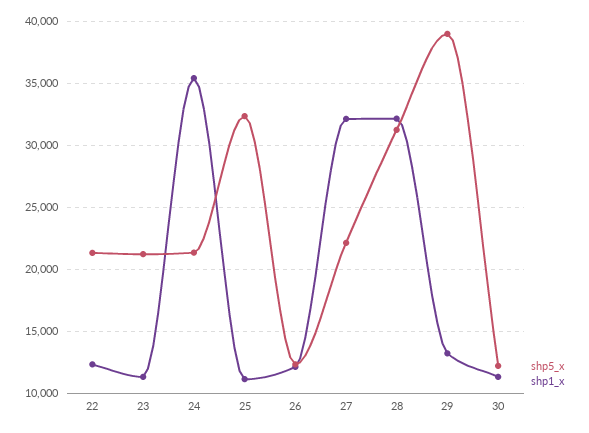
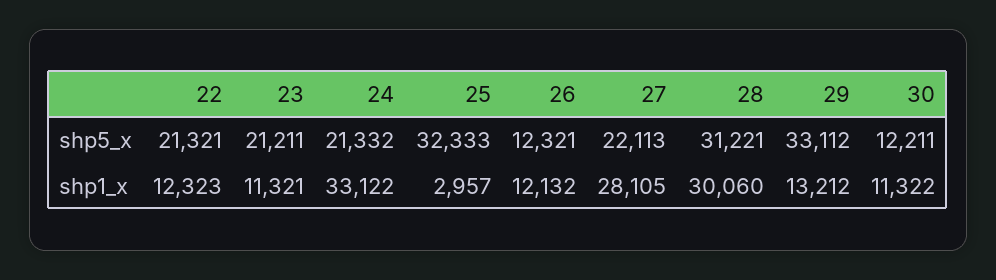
  {
    "shp5_x": {
      "22": 21321,
      "23": 21211,
      "24": 21332,
      "25": 32333,
      "26": 12321,
      "27": 22113,
      "28": 31221,
-     "29": 39000,
+     "29": 33112,
      "30": 12211
    },
    "shp1_x": {
      "22": 12323,
      "23": 11321,
-     "24": 35500,
+     "24": 33122,
-     "25": 11000,
+     "25": 2957,
      "26": 12132,
-     "27": 32000,
+     "27": 28105,
-     "28": 32000,
+     "28": 30060,
      "29": 13212,
      "30": 11322
    }
  }

